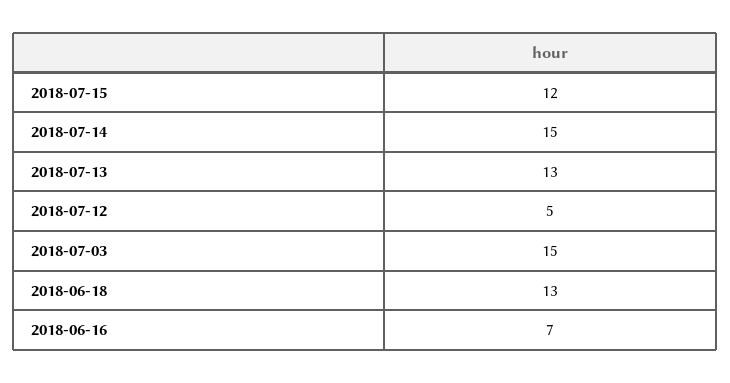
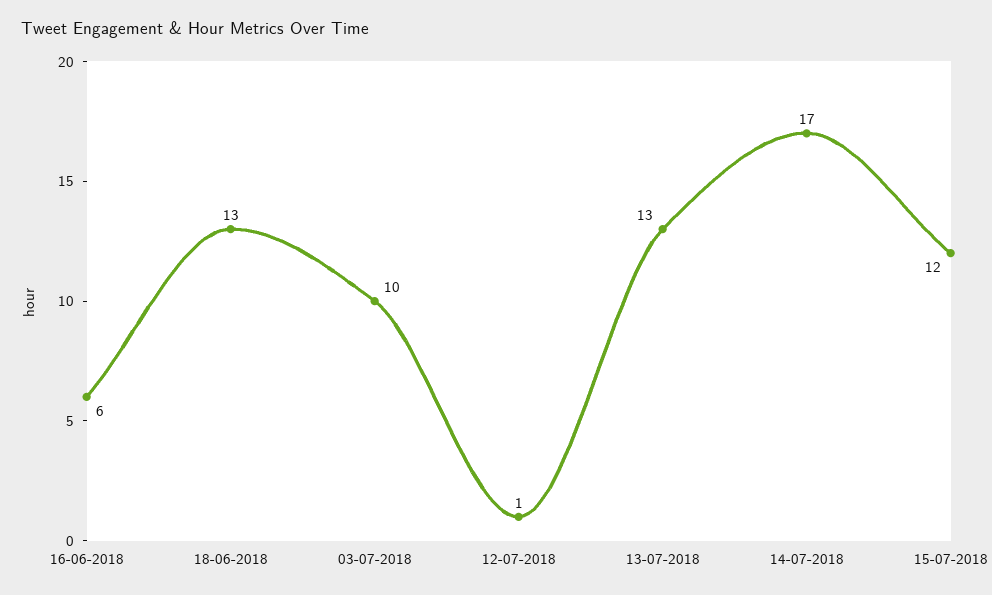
  {
    "2018-07-15": 12,
-   "2018-07-14": 15,
+   "2018-07-14": 17,
    "2018-07-13": 13,
-   "2018-07-12": 5,
+   "2018-07-12": 1,
-   "2018-07-03": 15,
+   "2018-07-03": 10,
    "2018-06-18": 13,
-   "2018-06-16": 7
+   "2018-06-16": 6
  }

